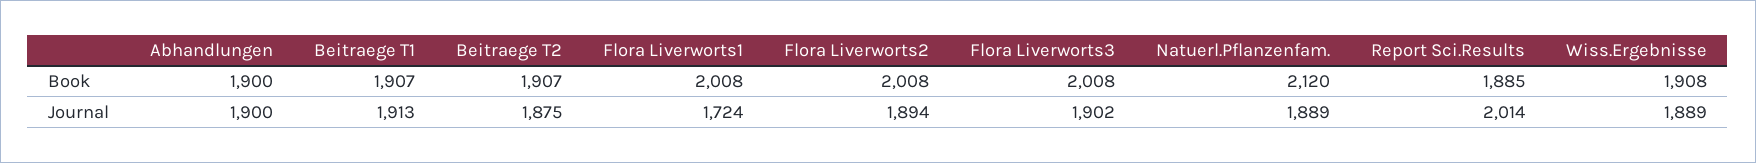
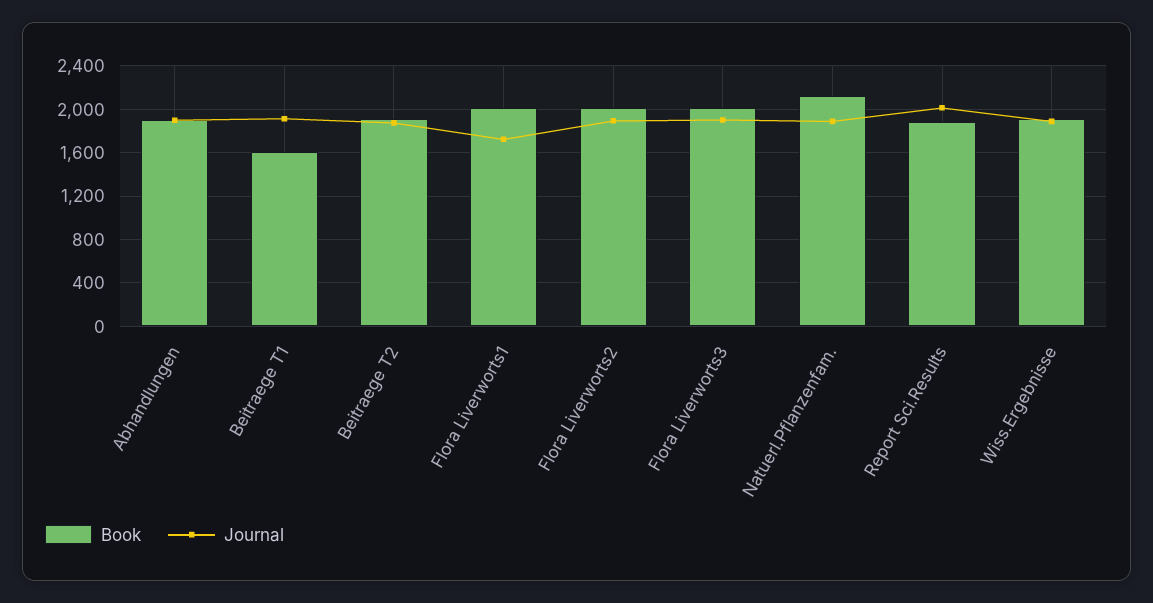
  {
    "Book": {
      "Abhandlungen": 1900,
-     "Beitraege T1": 1907,
+     "Beitraege T1": 1600,
      "Beitraege T2": 1907,
      "Flora Liverworts1": 2008,
      "Flora Liverworts2": 2008,
      "Flora Liverworts3": 2008,
      "Natuerl.Pflanzenfam.": 2120,
      "Report Sci.Results": 1885,
      "Wiss.Ergebnisse": 1908
    },
    "Journal": {
      "Abhandlungen": 1900,
      "Beitraege T1": 1913,
      "Beitraege T2": 1875,
      "Flora Liverworts1": 1724,
      "Flora Liverworts2": 1894,
      "Flora Liverworts3": 1902,
      "Natuerl.Pflanzenfam.": 1889,
      "Report Sci.Results": 2014,
      "Wiss.Ergebnisse": 1889
    }
  }

